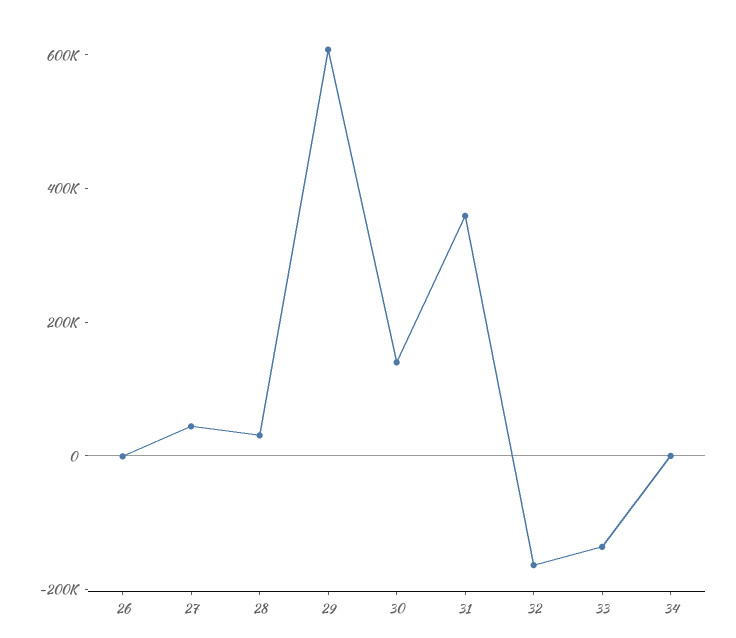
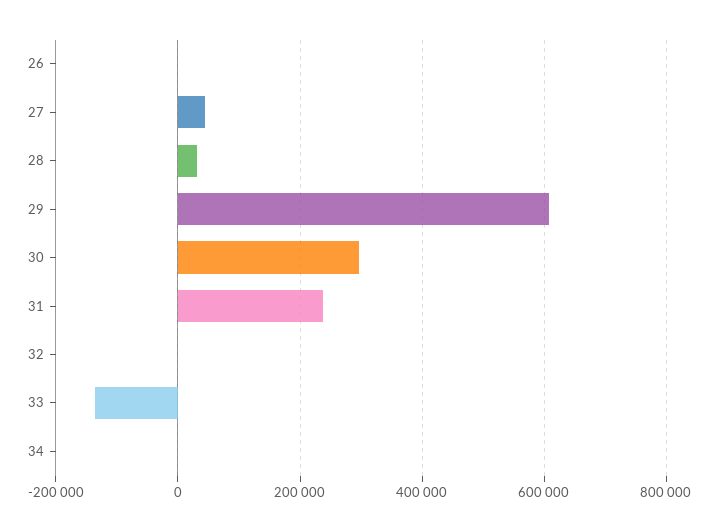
  {
    "26": 0,
    "27": 40000,
    "28": 40000,
    "29": 600000,
-   "30": 150000,
+   "30": 300000,
-   "31": 350000,
+   "31": 240000,
-   "32": -150000,
+   "32": 0,
    "33": -140000,
    "34": 0
  }

